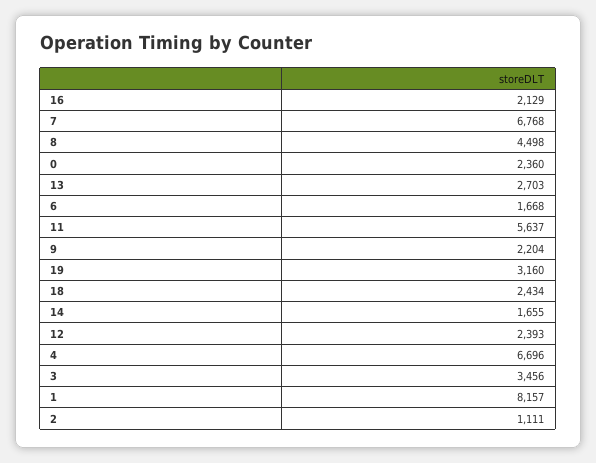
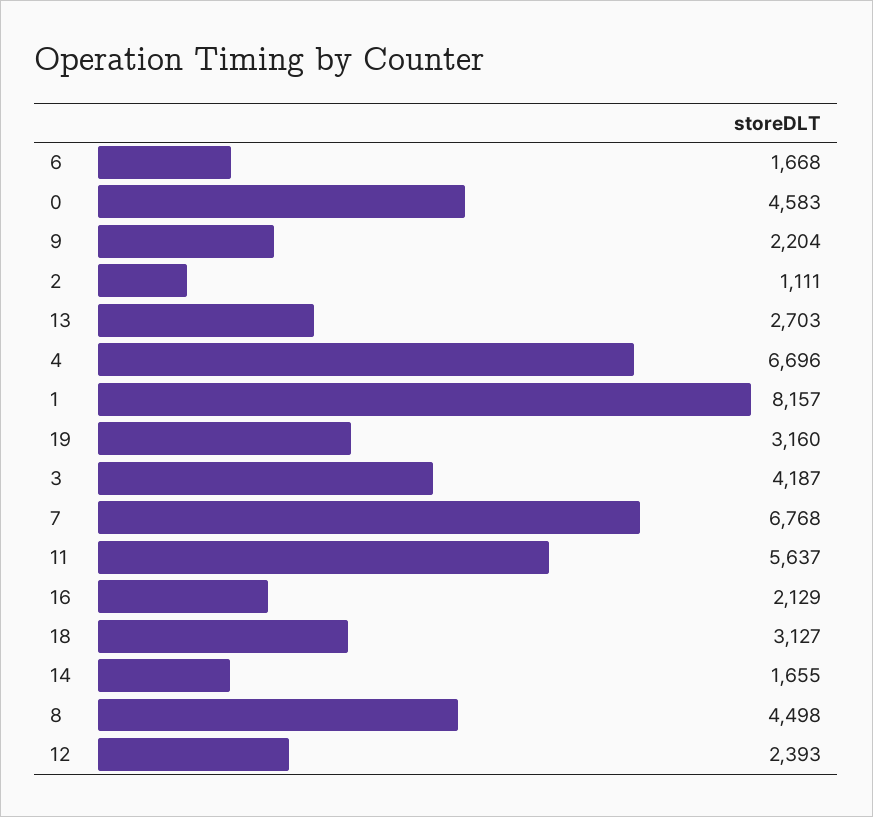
  {
    "16": 2129,
    "7": 6768,
    "8": 4498,
-   "0": 2360,
+   "0": 4583,
    "13": 2703,
    "6": 1668,
    "11": 5637,
    "9": 2204,
    "19": 3160,
-   "18": 2434,
+   "18": 3127,
    "14": 1655,
    "12": 2393,
    "4": 6696,
-   "3": 3456,
+   "3": 4187,
    "1": 8157,
    "2": 1111
  }

